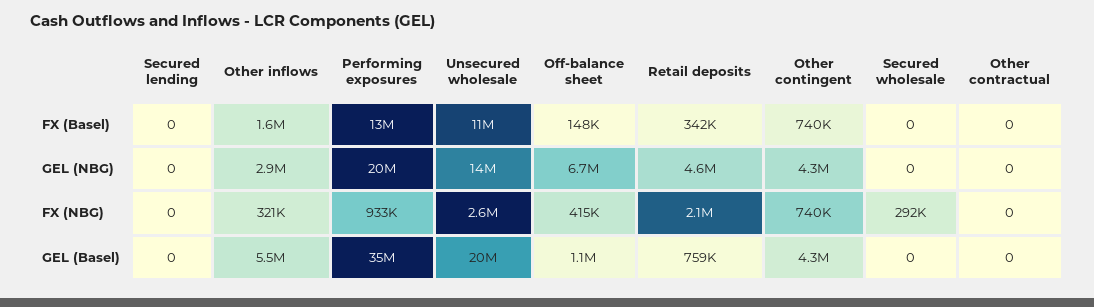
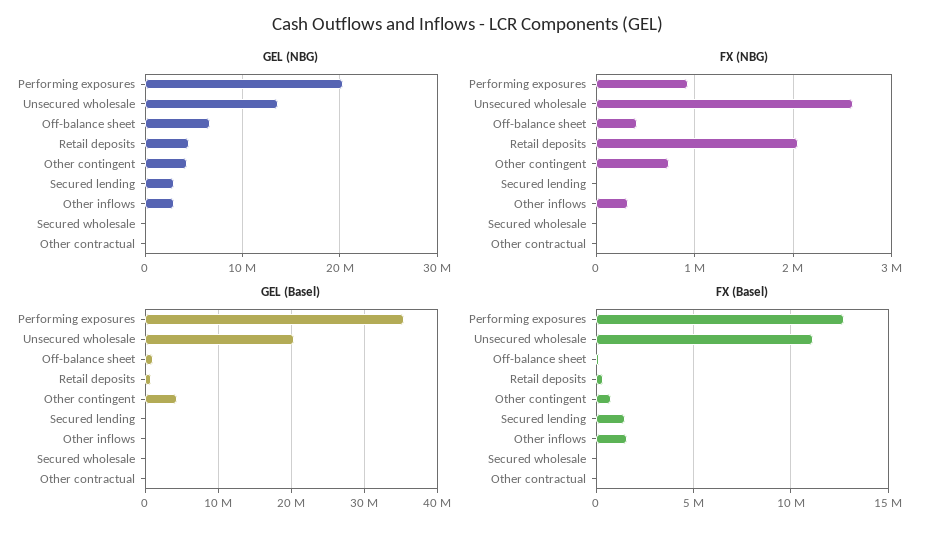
  {
    "FX (Basel)": {
-     "Secured lending": 0,
+     "Secured lending": 1500000,
      "Other inflows": 1600000,
      "Performing exposures": 13000000,
      "Unsecured wholesale": 11000000,
      "Off-balance sheet": 148000,
      "Retail deposits": 342000,
      "Other contingent": 740000,
      "Secured wholesale": 0,
      "Other contractual": 0
    },
    "GEL (NBG)": {
-     "Secured lending": 0,
+     "Secured lending": 3000000,
      "Other inflows": 2900000,
      "Performing exposures": 20000000,
      "Unsecured wholesale": 14000000,
      "Off-balance sheet": 6700000,
      "Retail deposits": 4600000,
      "Other contingent": 4300000,
      "Secured wholesale": 0,
      "Other contractual": 0
    },
    "FX (NBG)": {
      "Secured lending": 0,
      "Other inflows": 321000,
      "Performing exposures": 933000,
      "Unsecured wholesale": 2600000,
      "Off-balance sheet": 415000,
      "Retail deposits": 2100000,
      "Other contingent": 740000,
-     "Secured wholesale": 292000,
+     "Secured wholesale": 0,
      "Other contractual": 0
    },
    "GEL (Basel)": {
      "Secured lending": 0,
-     "Other inflows": 5500000,
+     "Other inflows": 0,
      "Performing exposures": 35000000,
      "Unsecured wholesale": 20000000,
      "Off-balance sheet": 1100000,
      "Retail deposits": 759000,
      "Other contingent": 4300000,
      "Secured wholesale": 0,
      "Other contractual": 0
    }
  }

